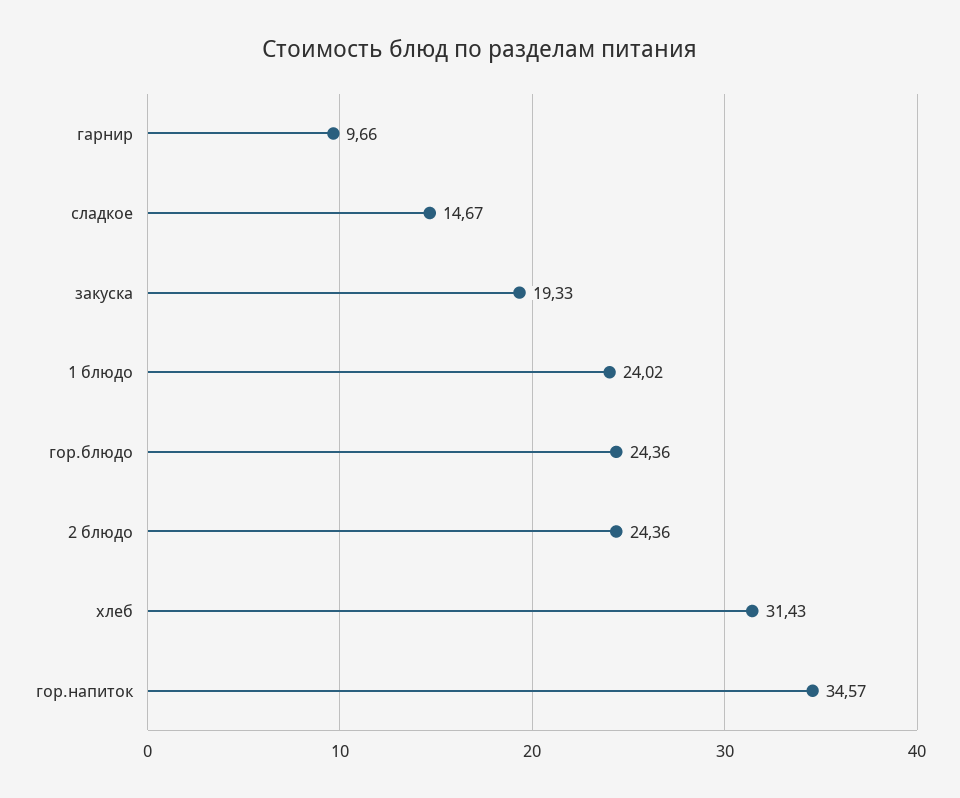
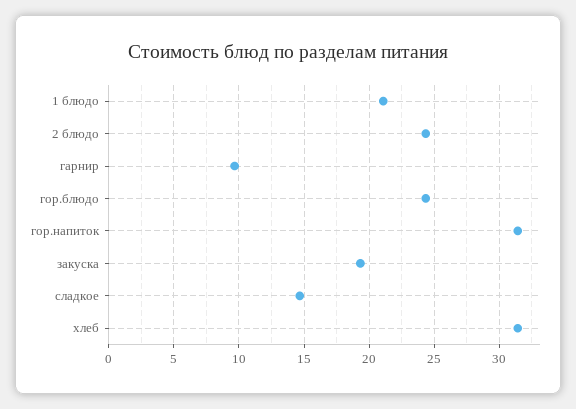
  {
    "гарнир": 9.66,
    "сладкое": 14.67,
    "закуска": 19.33,
-   "1 блюдо": 24.02,
+   "1 блюдо": 21,
    "гор.блюдо": 24.36,
    "2 блюдо": 24.36,
    "хлеб": 31.43,
-   "гор.напиток": 34.57
+   "гор.напиток": 31.5
  }

